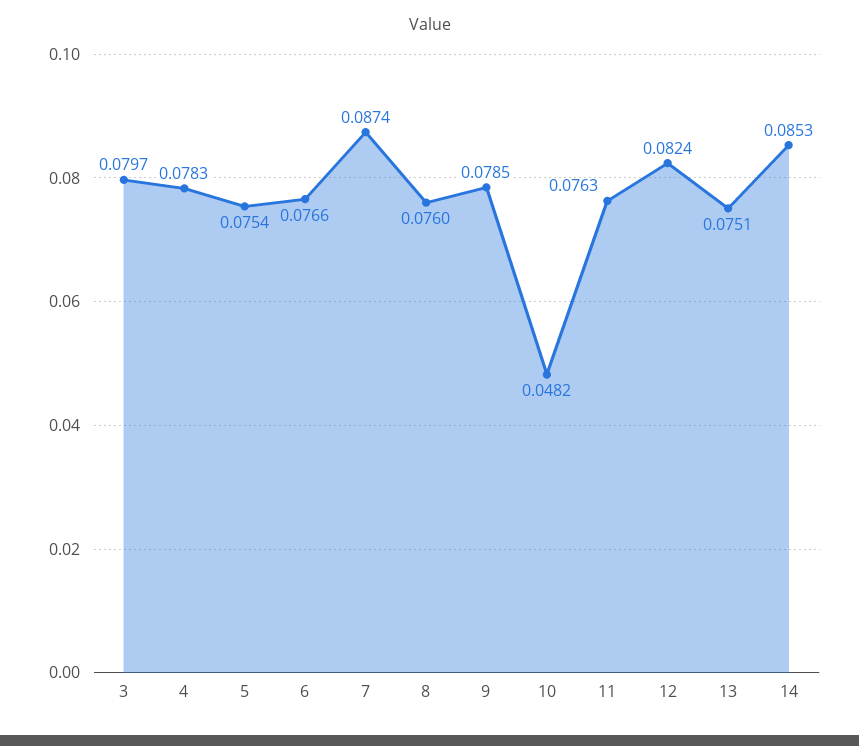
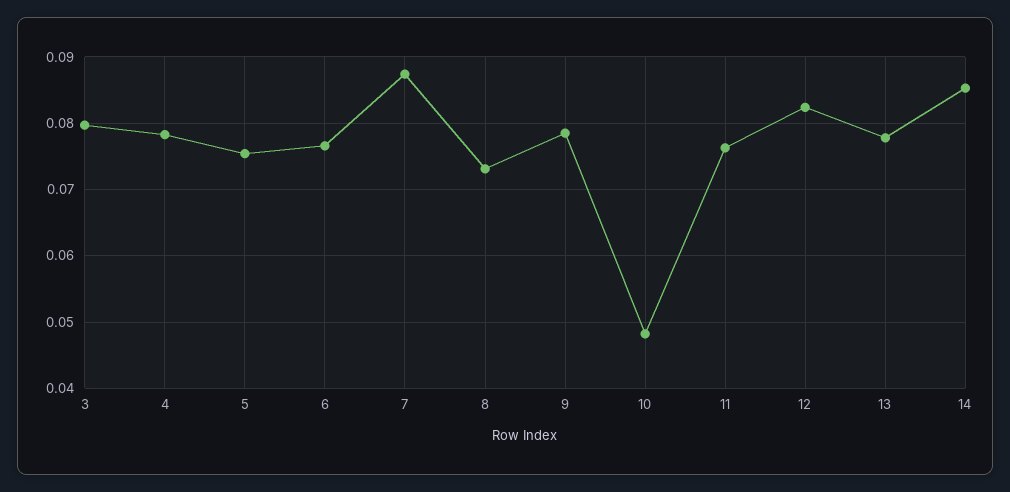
  {
    "3": 0.0797,
    "4": 0.0783,
    "5": 0.0754,
    "6": 0.0766,
    "7": 0.0874,
-   "8": 0.076,
+   "8": 0.073,
    "9": 0.0785,
    "10": 0.0482,
    "11": 0.0763,
    "12": 0.0824,
-   "13": 0.0751,
+   "13": 0.078,
    "14": 0.0853
  }

